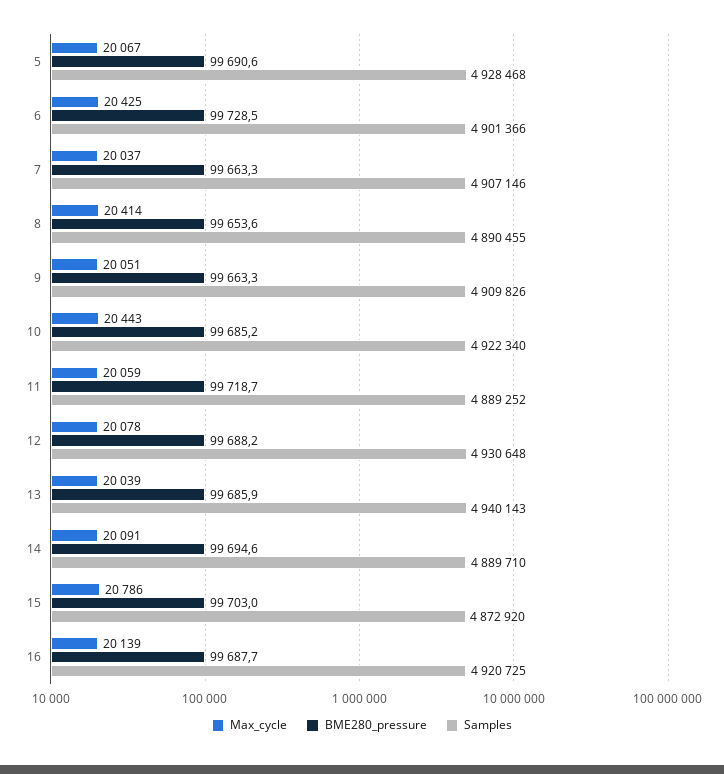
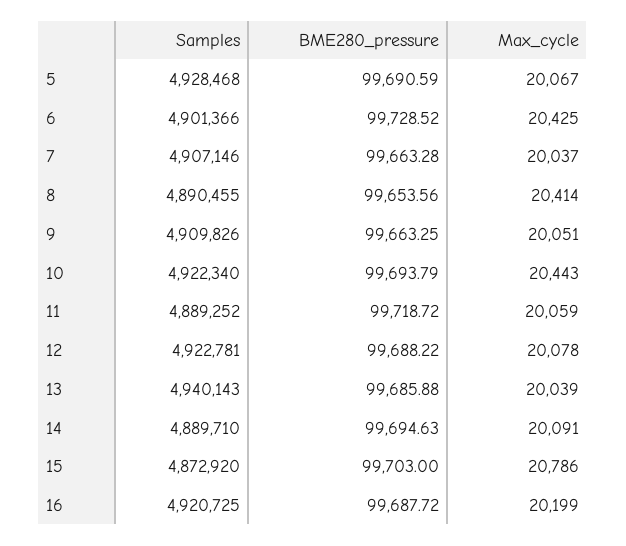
  {
    "Max_cycle": {
      "5": 20067,
      "6": 20425,
      "7": 20037,
      "8": 20414,
      "9": 20051,
      "10": 20443,
      "11": 20059,
      "12": 20078,
      "13": 20039,
      "14": 20091,
      "15": 20786,
-     "16": 20139
+     "16": 20199
    },
    "BME280_pressure": {
      "5": 99690.59,
      "6": 99728.52,
      "7": 99663.28,
      "8": 99653.56,
      "9": 99663.25,
-     "10": 99685.2,
+     "10": 99693.79,
      "11": 99718.72,
      "12": 99688.22,
      "13": 99685.88,
      "14": 99694.63,
      "15": 99703,
      "16": 99687.72
    },
    "Samples": {
      "5": 4928468,
      "6": 4901366,
      "7": 4907146,
      "8": 4890455,
      "9": 4909826,
      "10": 4922340,
      "11": 4889252,
-     "12": 4930648,
+     "12": 4922781,
      "13": 4940143,
      "14": 4889710,
      "15": 4872920,
      "16": 4920725
    }
  }

